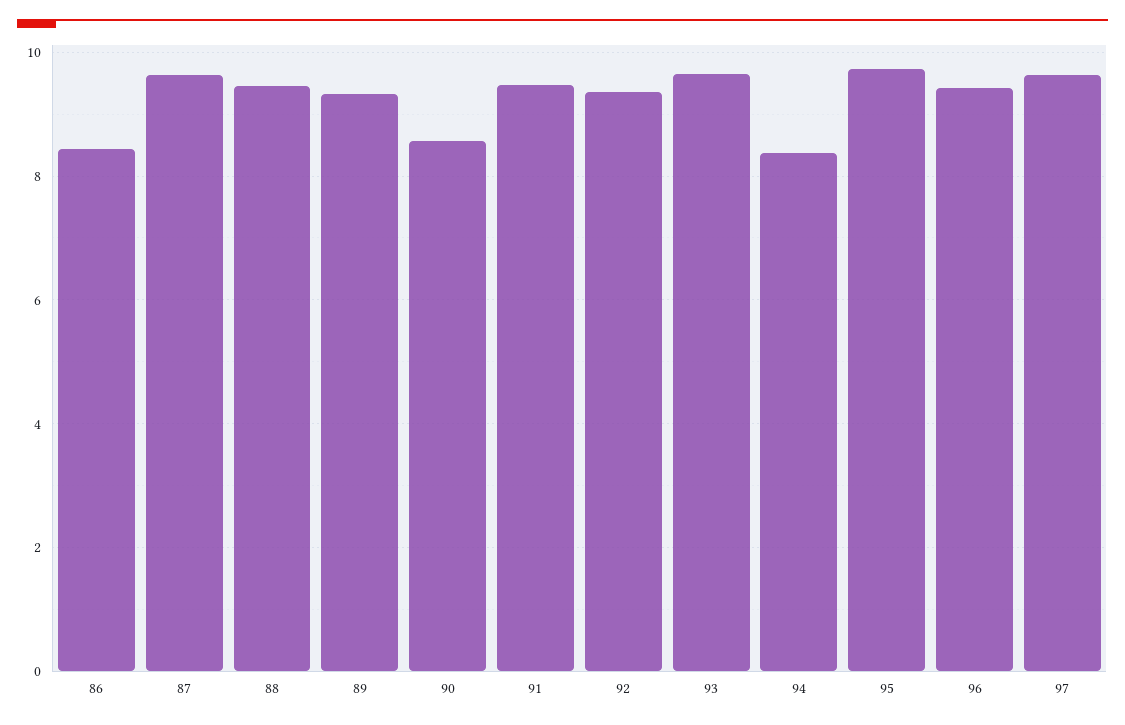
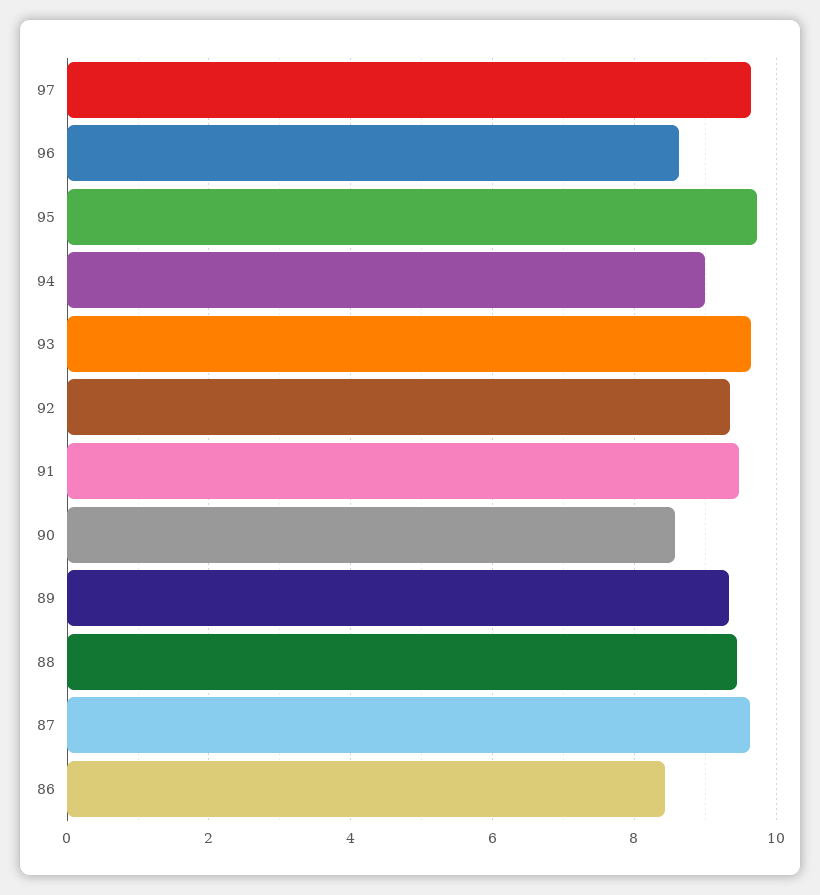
  {
    "86": 8.4,
    "87": 9.6,
    "88": 9.4,
    "89": 9.4,
    "90": 8.6,
    "91": 9.4,
    "92": 9.4,
    "93": 9.6,
-   "94": 8.4,
+   "94": 9,
    "95": 9.8,
-   "96": 9.4,
+   "96": 8.6,
    "97": 9.6
  }

